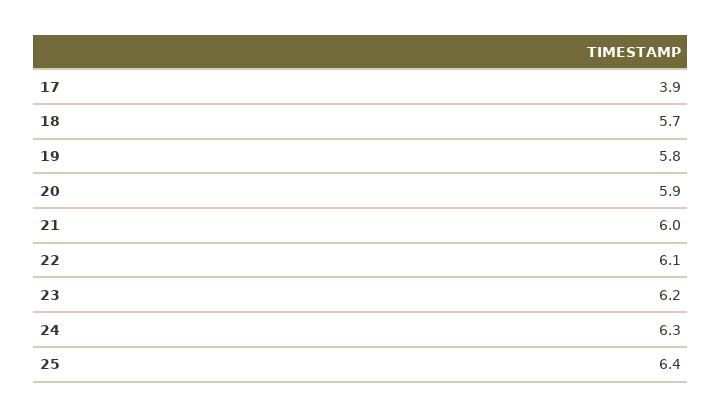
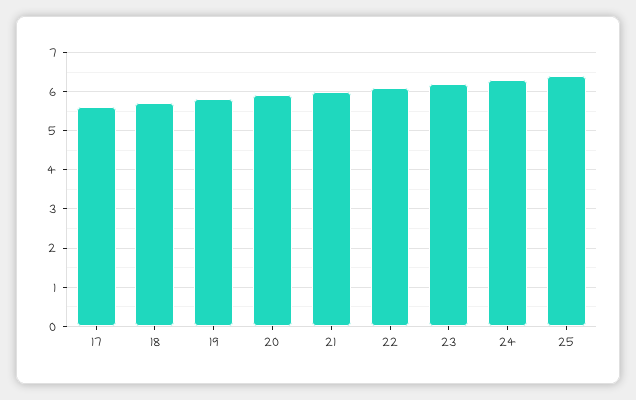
  {
-   "17": 3.9,
+   "17": 5.5,
    "18": 5.7,
    "19": 5.8,
    "20": 5.9,
    "21": 6,
    "22": 6.1,
    "23": 6.2,
    "24": 6.3,
    "25": 6.4
  }

